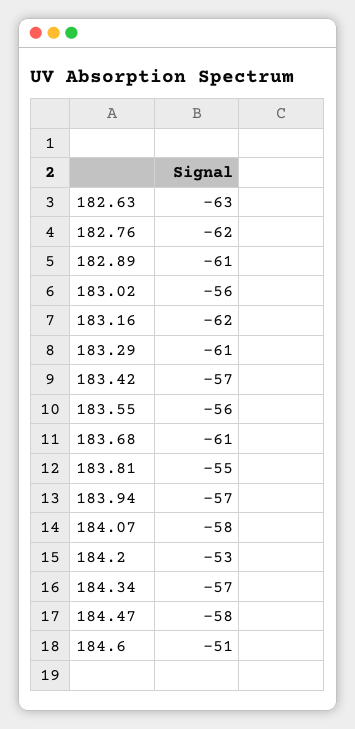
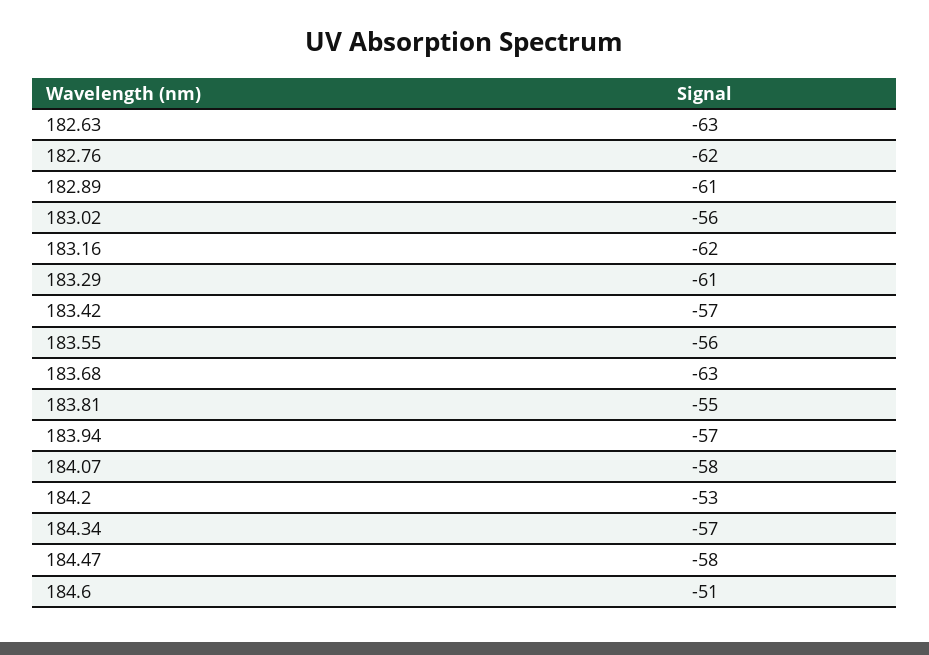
  {
    "182.63": -63,
    "182.76": -62,
    "182.89": -61,
    "183.02": -56,
    "183.16": -62,
    "183.29": -61,
    "183.42": -57,
    "183.55": -56,
-   "183.68": -61,
+   "183.68": -63,
    "183.81": -55,
    "183.94": -57,
    "184.07": -58,
    "184.2": -53,
    "184.34": -57,
    "184.47": -58,
    "184.6": -51
  }

